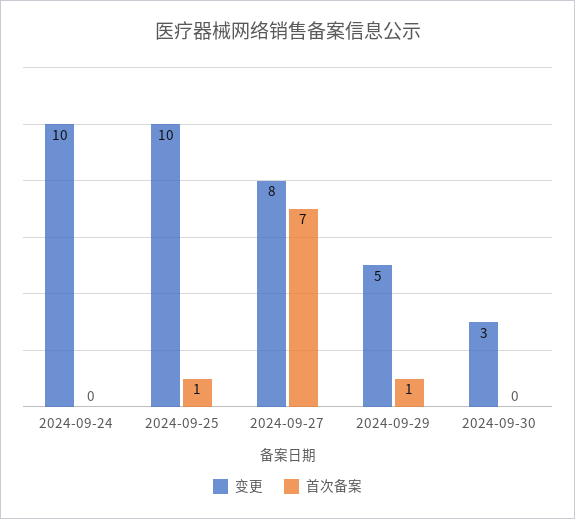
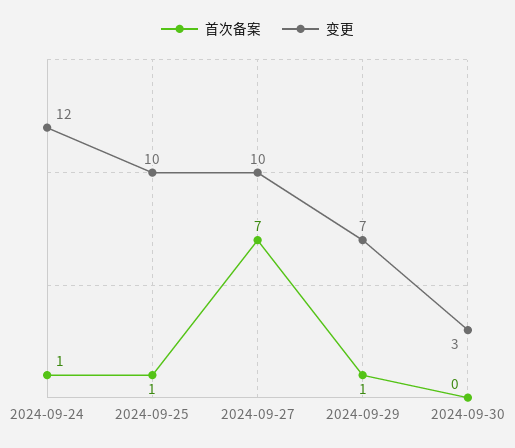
  {
    "变更": {
-     "2024-09-24": 10,
+     "2024-09-24": 12,
      "2024-09-25": 10,
-     "2024-09-27": 8,
+     "2024-09-27": 10,
-     "2024-09-29": 5,
+     "2024-09-29": 7,
      "2024-09-30": 3
    },
    "首次备案": {
-     "2024-09-24": 0,
+     "2024-09-24": 1,
      "2024-09-25": 1,
      "2024-09-27": 7,
      "2024-09-29": 1,
      "2024-09-30": 0
    }
  }

